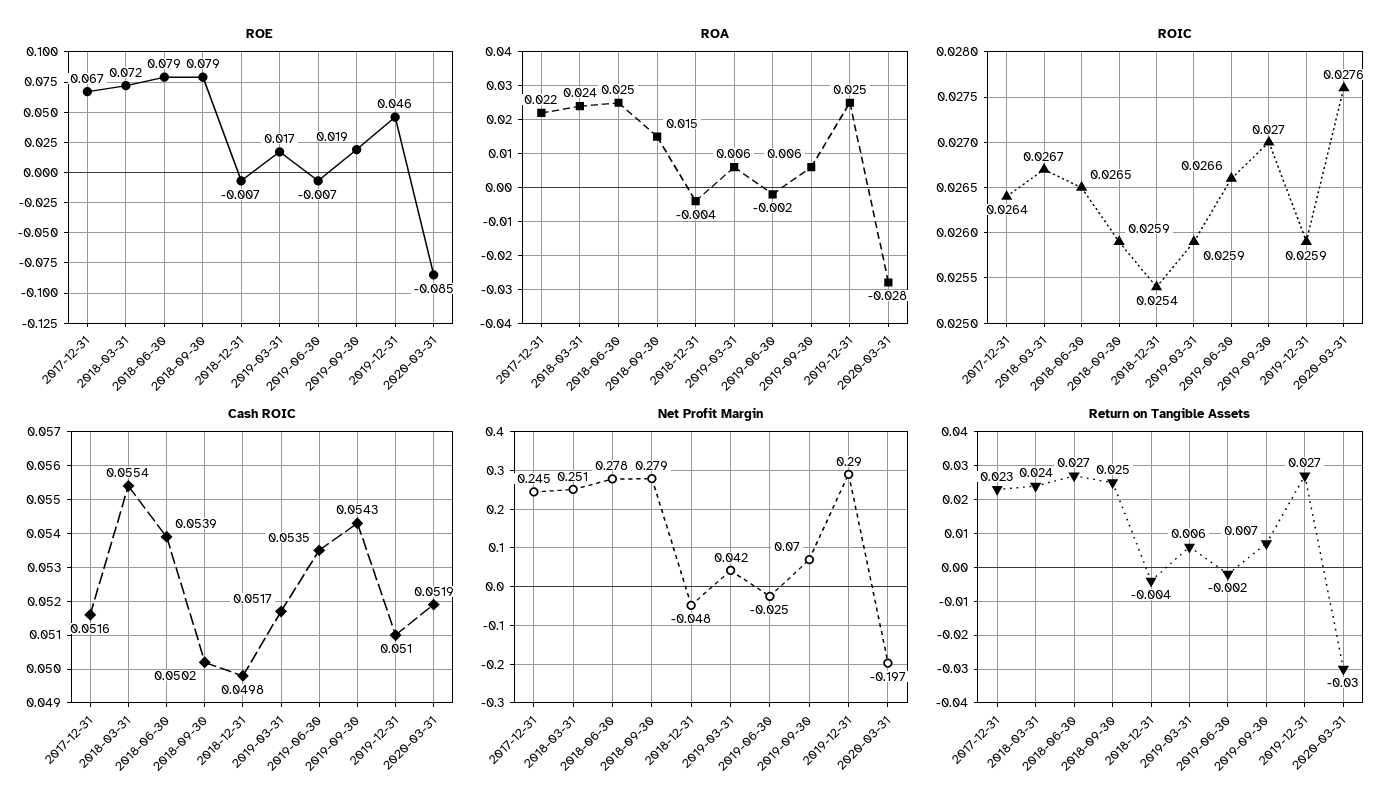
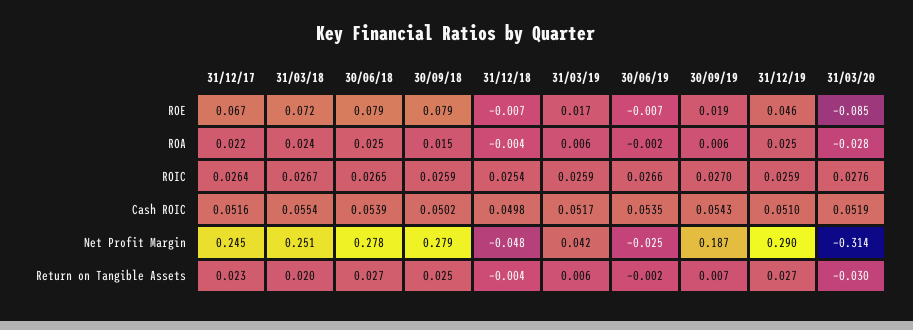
  {
    "ROE": {
      "2017-12-31": 0.067,
      "2018-03-31": 0.072,
      "2018-06-30": 0.079,
      "2018-09-30": 0.079,
      "2018-12-31": -0.007,
      "2019-03-31": 0.017,
      "2019-06-30": -0.007,
      "2019-09-30": 0.019,
      "2019-12-31": 0.046,
      "2020-03-31": -0.085
    },
    "ROA": {
      "2017-12-31": 0.022,
      "2018-03-31": 0.024,
      "2018-06-30": 0.025,
      "2018-09-30": 0.015,
      "2018-12-31": -0.004,
      "2019-03-31": 0.006,
      "2019-06-30": -0.002,
      "2019-09-30": 0.006,
      "2019-12-31": 0.025,
      "2020-03-31": -0.028
    },
    "ROIC": {
      "2017-12-31": 0.0264,
      "2018-03-31": 0.0267,
      "2018-06-30": 0.0265,
      "2018-09-30": 0.0259,
      "2018-12-31": 0.0254,
      "2019-03-31": 0.0259,
      "2019-06-30": 0.0266,
      "2019-09-30": 0.027,
      "2019-12-31": 0.0259,
      "2020-03-31": 0.0276
    },
    "Cash ROIC": {
      "2017-12-31": 0.0516,
      "2018-03-31": 0.0554,
      "2018-06-30": 0.0539,
      "2018-09-30": 0.0502,
      "2018-12-31": 0.0498,
      "2019-03-31": 0.0517,
      "2019-06-30": 0.0535,
      "2019-09-30": 0.0543,
      "2019-12-31": 0.051,
      "2020-03-31": 0.0519
    },
    "Net Profit Margin": {
      "2017-12-31": 0.245,
      "2018-03-31": 0.251,
      "2018-06-30": 0.278,
      "2018-09-30": 0.279,
      "2018-12-31": -0.048,
      "2019-03-31": 0.042,
      "2019-06-30": -0.025,
-     "2019-09-30": 0.07,
+     "2019-09-30": 0.187,
      "2019-12-31": 0.29,
-     "2020-03-31": -0.197
+     "2020-03-31": -0.314
    },
    "Return on Tangible Assets": {
      "2017-12-31": 0.023,
-     "2018-03-31": 0.024,
+     "2018-03-31": 0.02,
      "2018-06-30": 0.027,
      "2018-09-30": 0.025,
      "2018-12-31": -0.004,
      "2019-03-31": 0.006,
      "2019-06-30": -0.002,
      "2019-09-30": 0.007,
      "2019-12-31": 0.027,
      "2020-03-31": -0.03
    }
  }

